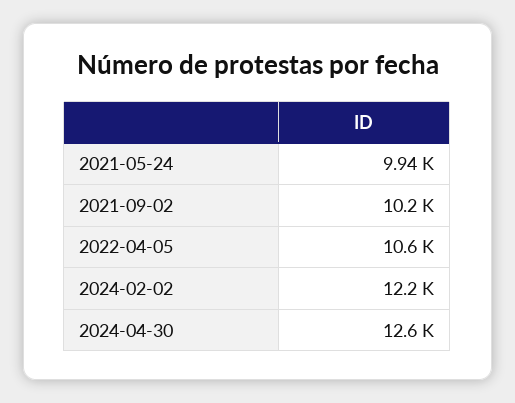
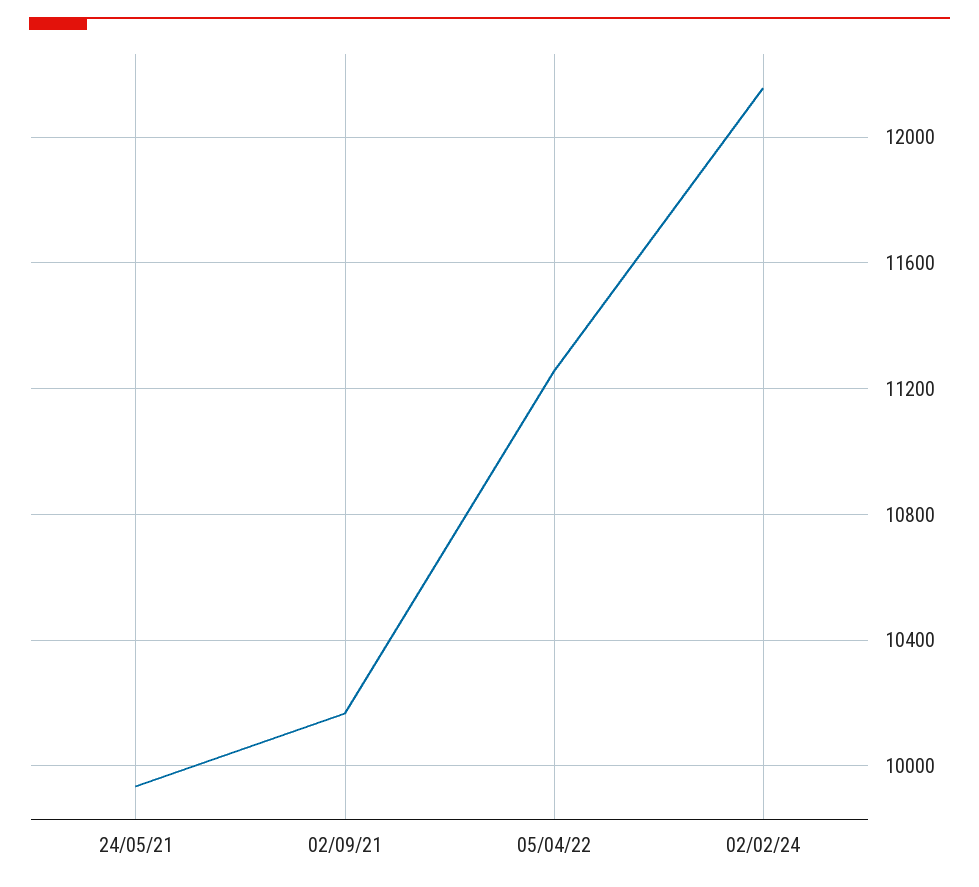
  {
    "2021-05-24": 9940,
    "2021-09-02": 10200,
-   "2022-04-05": 10600,
+   "2022-04-05": 11250,
-   "2024-02-02": 12200,
+   "2024-02-02": 12200
-   "2024-04-30": 12600
  }

